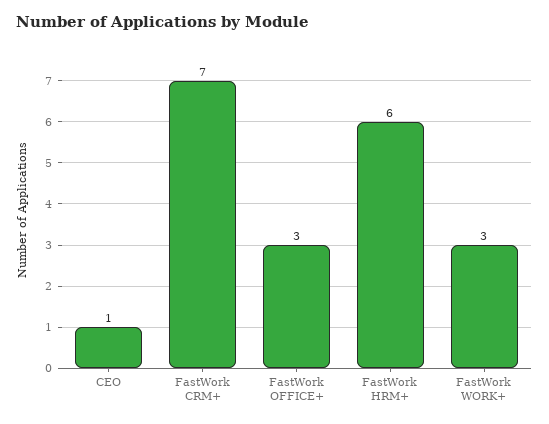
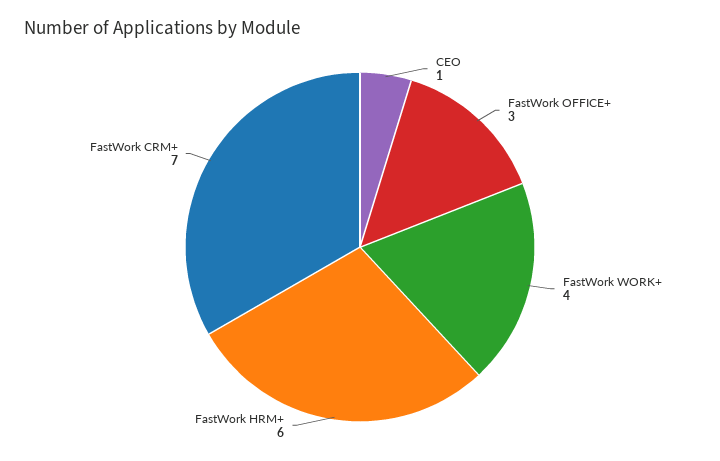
  {
    "CEO": 1,
    "FastWork CRM+": 7,
    "FastWork OFFICE+": 3,
    "FastWork HRM+": 6,
-   "FastWork WORK+": 3
+   "FastWork WORK+": 4
  }

